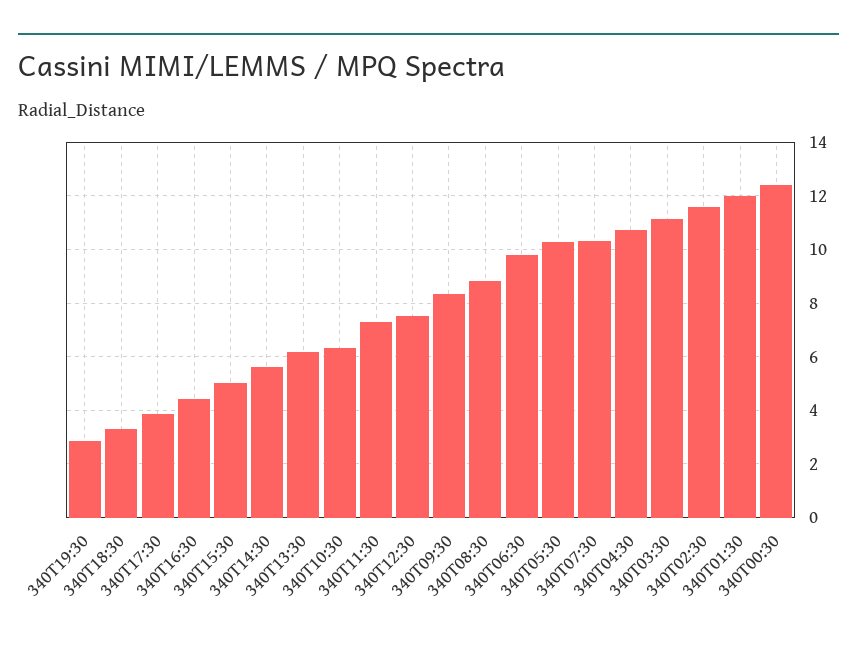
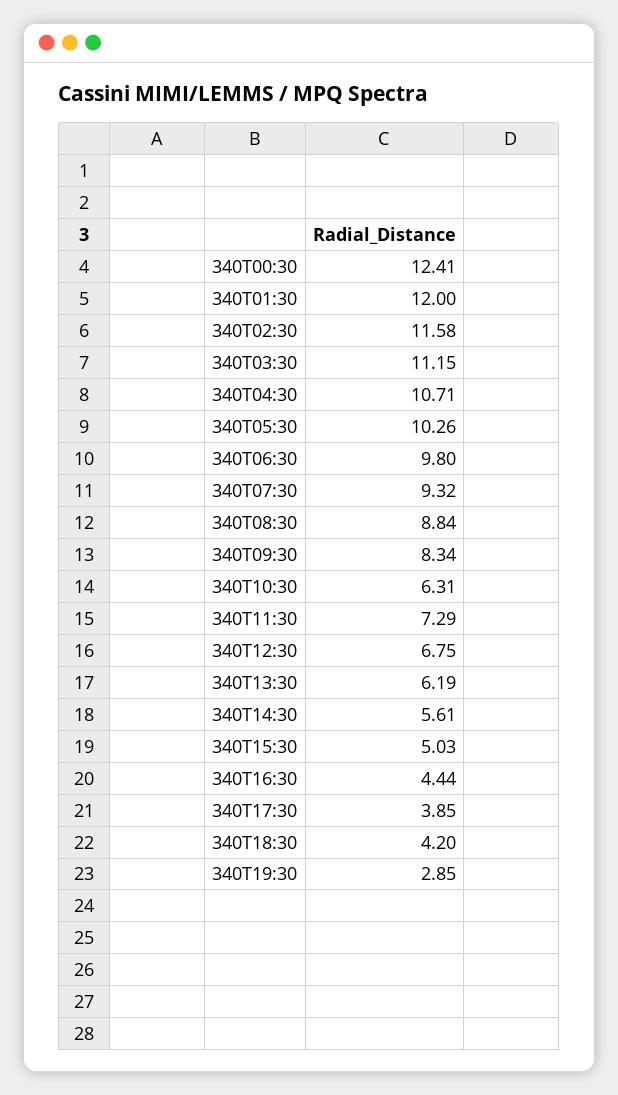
  {
    "340T19:30": 2.85,
-   "340T18:30": 3.25,
+   "340T18:30": 4.2,
    "340T17:30": 3.85,
    "340T16:30": 4.44,
    "340T15:30": 5.03,
    "340T14:30": 5.61,
    "340T13:30": 6.19,
    "340T10:30": 6.31,
    "340T11:30": 7.29,
-   "340T12:30": 7.5,
+   "340T12:30": 6.75,
    "340T09:30": 8.34,
    "340T08:30": 8.84,
    "340T06:30": 9.8,
    "340T05:30": 10.26,
-   "340T07:30": 10.25,
+   "340T07:30": 9.32,
    "340T04:30": 10.71,
    "340T03:30": 11.15,
    "340T02:30": 11.58,
    "340T01:30": 12,
    "340T00:30": 12.41
  }

